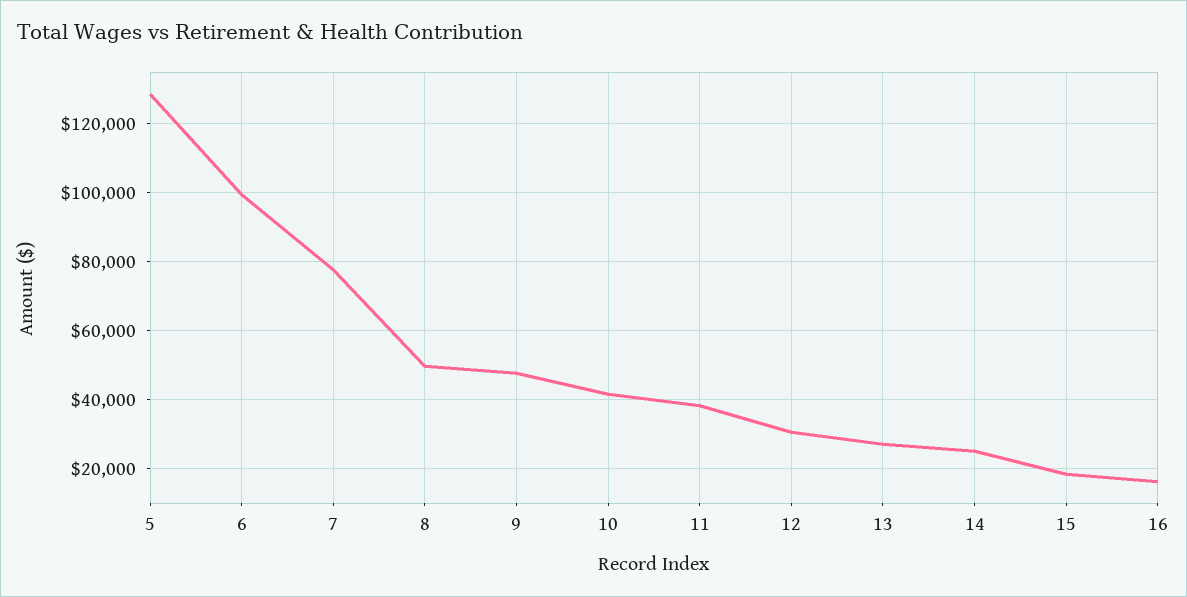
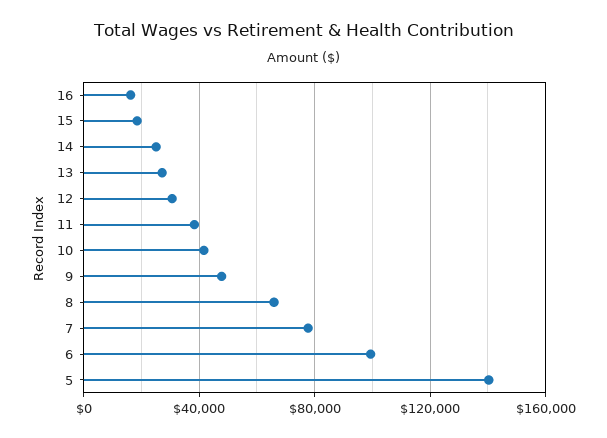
  {
-   "5": 128000,
+   "5": 140000,
    "6": 100000,
    "7": 78000,
-   "8": 50000,
+   "8": 65000,
    "9": 48000,
    "10": 42000,
    "11": 38000,
    "12": 30000,
    "13": 28000,
    "14": 26000,
    "15": 18000,
    "16": 16000
  }

